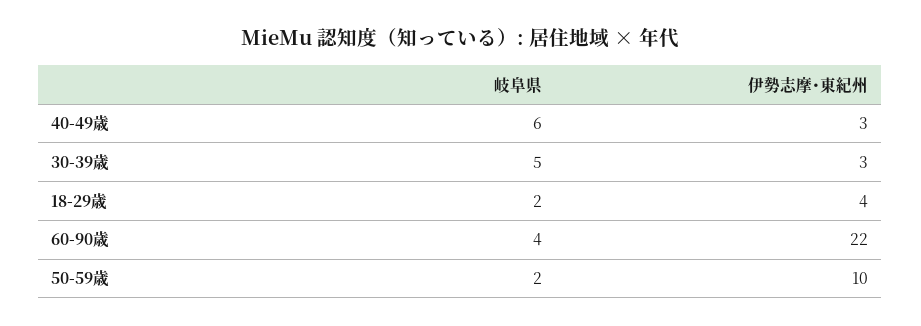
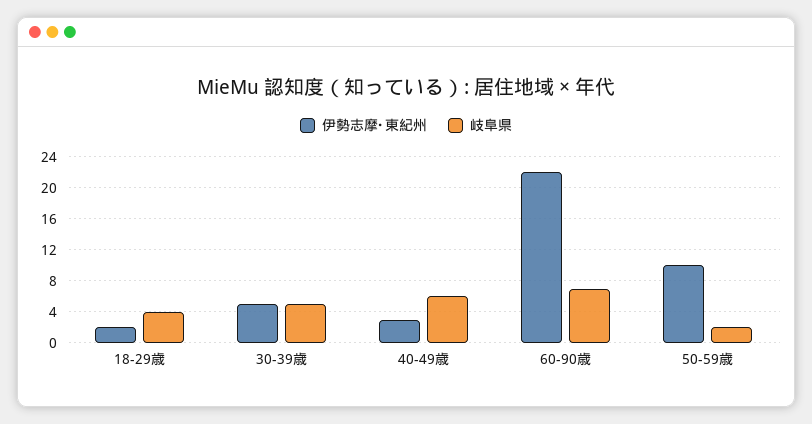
  {
    "岐阜県": {
      "40-49歳": 6,
      "30-39歳": 5,
-     "18-29歳": 2,
+     "18-29歳": 4,
-     "60-90歳": 4,
+     "60-90歳": 7,
      "50-59歳": 2
    },
    "伊勢志摩･東紀州": {
      "40-49歳": 3,
-     "30-39歳": 3,
+     "30-39歳": 5,
-     "18-29歳": 4,
+     "18-29歳": 2,
      "60-90歳": 22,
      "50-59歳": 10
    }
  }

